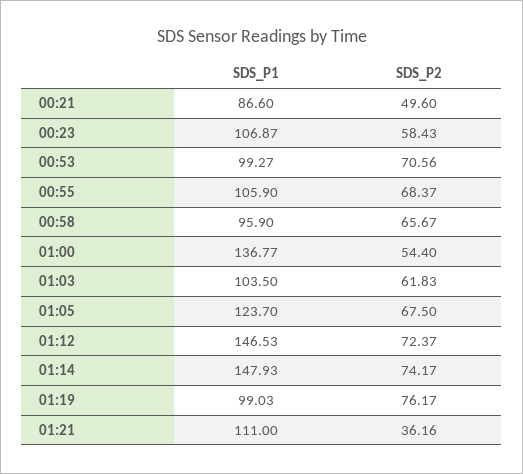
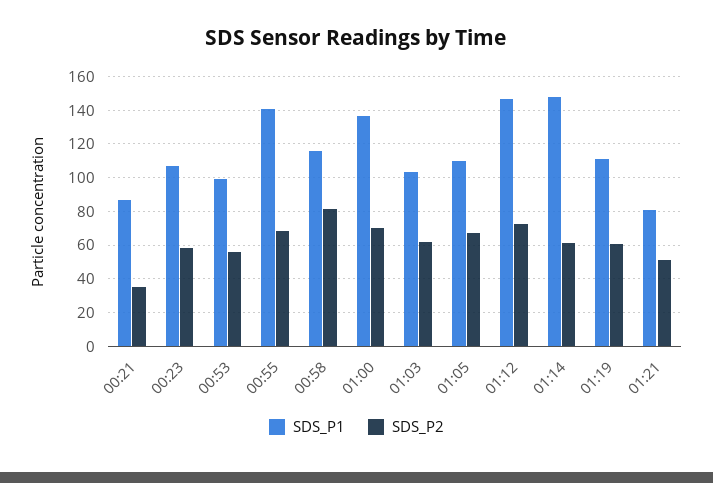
  {
    "SDS_P1": {
      "00:21": 86.6,
      "00:23": 106.87,
      "00:53": 99.27,
-     "00:55": 105.9,
+     "00:55": 140,
-     "00:58": 95.9,
+     "00:58": 115,
      "01:00": 136.77,
      "01:03": 103.5,
-     "01:05": 123.7,
+     "01:05": 110,
      "01:12": 146.53,
      "01:14": 147.93,
-     "01:19": 99.03,
+     "01:19": 110,
-     "01:21": 111
+     "01:21": 80
    },
    "SDS_P2": {
-     "00:21": 49.6,
+     "00:21": 35,
      "00:23": 58.43,
-     "00:53": 70.56,
+     "00:53": 55,
      "00:55": 68.37,
-     "00:58": 65.67,
+     "00:58": 80,
-     "01:00": 54.4,
+     "01:00": 70,
      "01:03": 61.83,
      "01:05": 67.5,
      "01:12": 72.37,
-     "01:14": 74.17,
+     "01:14": 60,
-     "01:19": 76.17,
+     "01:19": 60,
-     "01:21": 36.16
+     "01:21": 50
    }
  }

